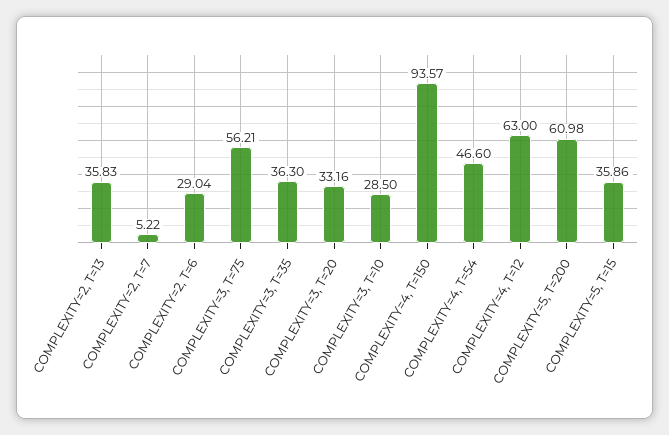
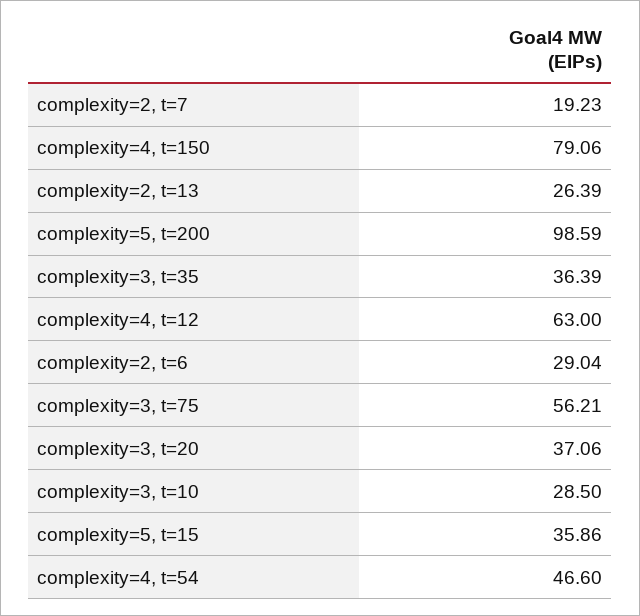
  {
-   "COMPLEXITY=2, T=13": 35.83,
+   "COMPLEXITY=2, T=13": 26.39,
-   "COMPLEXITY=2, T=7": 5.22,
+   "COMPLEXITY=2, T=7": 19.23,
    "COMPLEXITY=2, T=6": 29.04,
    "COMPLEXITY=3, T=75": 56.21,
-   "COMPLEXITY=3, T=35": 36.3,
+   "COMPLEXITY=3, T=35": 36.39,
-   "COMPLEXITY=3, T=20": 33.16,
+   "COMPLEXITY=3, T=20": 37.06,
    "COMPLEXITY=3, T=10": 28.5,
-   "COMPLEXITY=4, T=150": 93.57,
+   "COMPLEXITY=4, T=150": 79.06,
    "COMPLEXITY=4, T=54": 46.6,
    "COMPLEXITY=4, T=12": 63,
-   "COMPLEXITY=5, T=200": 60.98,
+   "COMPLEXITY=5, T=200": 98.59,
    "COMPLEXITY=5, T=15": 35.86
  }

